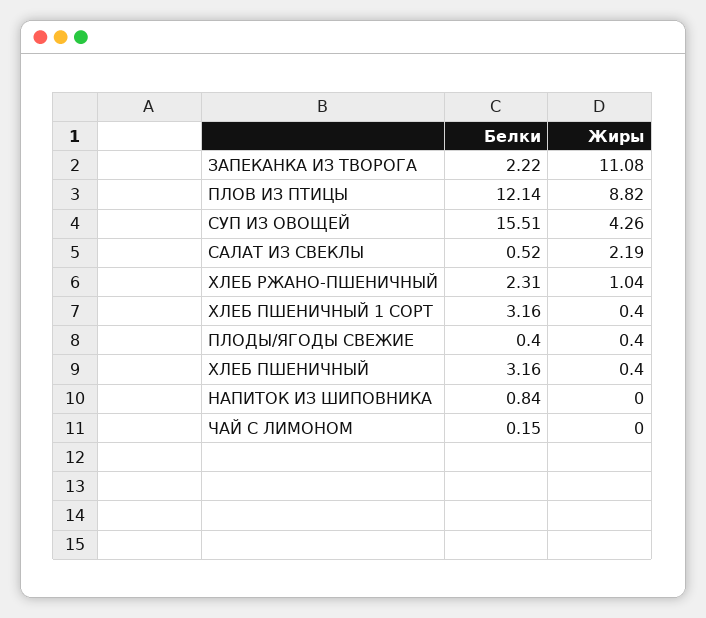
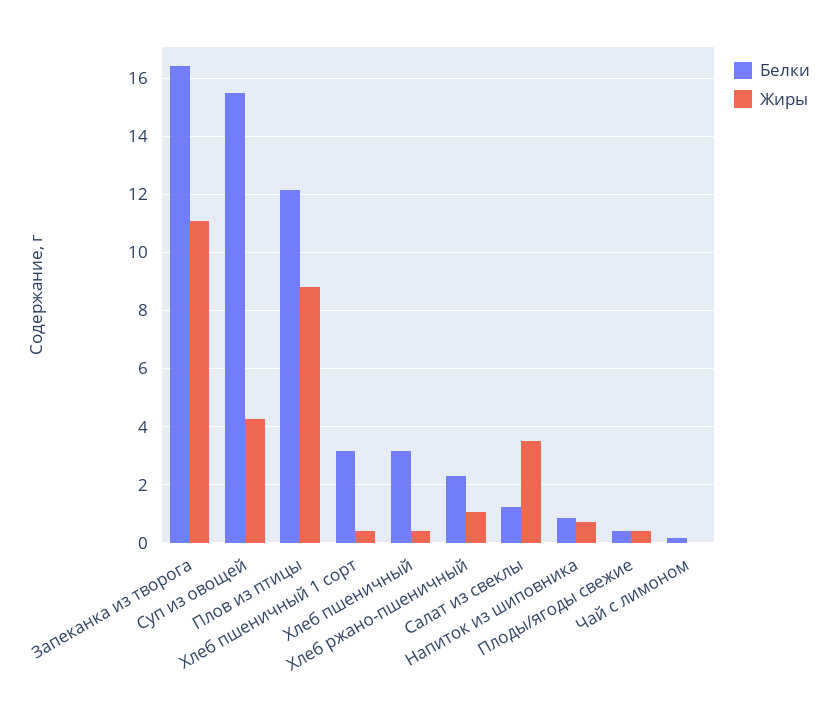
  {
    "Белки": {
-     "ЗАПЕКАНКА ИЗ ТВОРОГА": 2.22,
+     "ЗАПЕКАНКА ИЗ ТВОРОГА": 16.5,
      "ПЛОВ ИЗ ПТИЦЫ": 12.14,
      "СУП ИЗ ОВОЩЕЙ": 15.51,
-     "САЛАТ ИЗ СВЕКЛЫ": 0.52,
+     "САЛАТ ИЗ СВЕКЛЫ": 1.25,
      "ХЛЕБ РЖАНО-ПШЕНИЧНЫЙ": 2.31,
      "ХЛЕБ ПШЕНИЧНЫЙ 1 СОРТ": 3.16,
      "ПЛОДЫ/ЯГОДЫ СВЕЖИЕ": 0.4,
      "ХЛЕБ ПШЕНИЧНЫЙ": 3.16,
      "НАПИТОК ИЗ ШИПОВНИКА": 0.84,
      "ЧАЙ С ЛИМОНОМ": 0.15
    },
    "Жиры": {
      "ЗАПЕКАНКА ИЗ ТВОРОГА": 11.08,
      "ПЛОВ ИЗ ПТИЦЫ": 8.82,
      "СУП ИЗ ОВОЩЕЙ": 4.26,
-     "САЛАТ ИЗ СВЕКЛЫ": 2.19,
+     "САЛАТ ИЗ СВЕКЛЫ": 3.5,
      "ХЛЕБ РЖАНО-ПШЕНИЧНЫЙ": 1.04,
      "ХЛЕБ ПШЕНИЧНЫЙ 1 СОРТ": 0.4,
      "ПЛОДЫ/ЯГОДЫ СВЕЖИЕ": 0.4,
      "ХЛЕБ ПШЕНИЧНЫЙ": 0.4,
-     "НАПИТОК ИЗ ШИПОВНИКА": 0,
+     "НАПИТОК ИЗ ШИПОВНИКА": 0.75,
      "ЧАЙ С ЛИМОНОМ": 0
    }
  }

